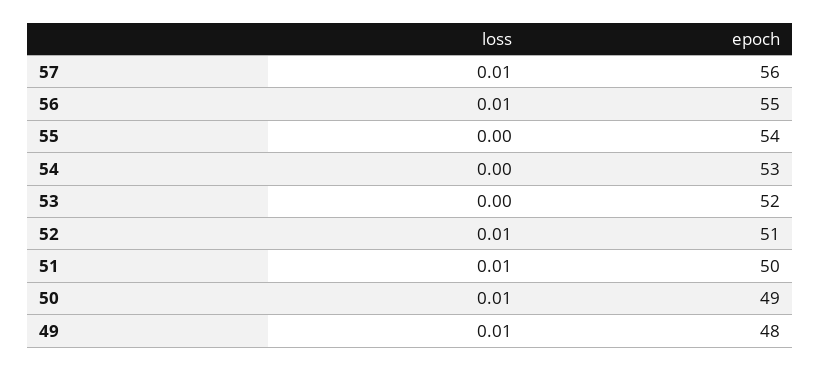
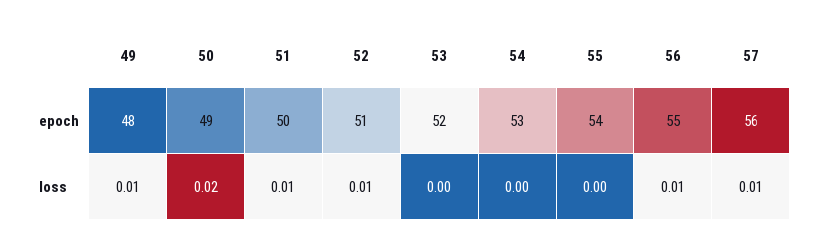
  {
    "loss": {
      "57": 0.01,
      "56": 0.01,
      "55": 0,
      "54": 0,
      "53": 0,
      "52": 0.01,
      "51": 0.01,
-     "50": 0.01,
+     "50": 0.02,
      "49": 0.01
    },
    "epoch": {
      "57": 56,
      "56": 55,
      "55": 54,
      "54": 53,
      "53": 52,
      "52": 51,
      "51": 50,
      "50": 49,
      "49": 48
    }
  }

